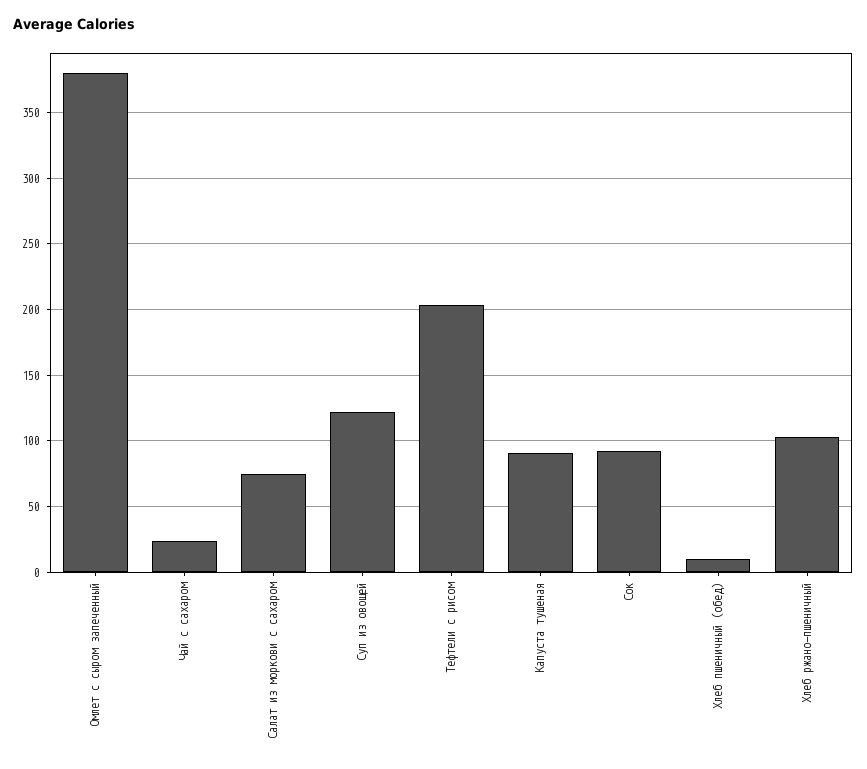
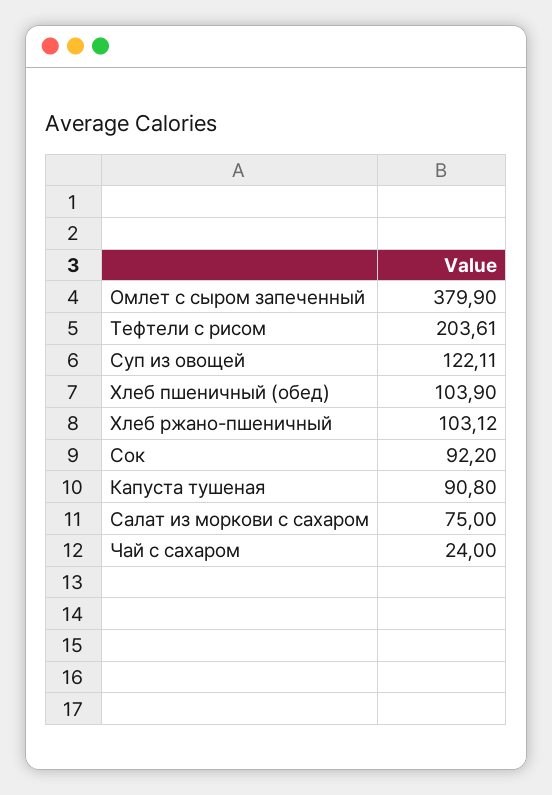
  {
    "Омлет с сыром запеченный": 379.9,
    "Чай с сахаром": 24,
    "Салат из моркови с сахаром": 75,
    "Суп из овощей": 122.11,
    "Тефтели с рисом": 203.61,
    "Капуста тушеная": 90.8,
    "Сок": 92.2,
-   "Хлеб пшеничный (обед)": 10,
+   "Хлеб пшеничный (обед)": 103.9,
    "Хлеб ржано-пшеничный": 103.12
  }

